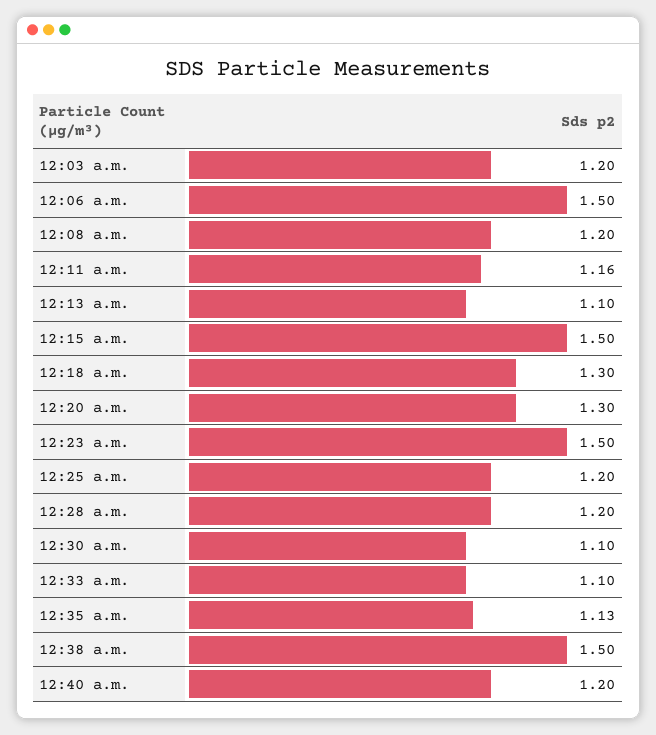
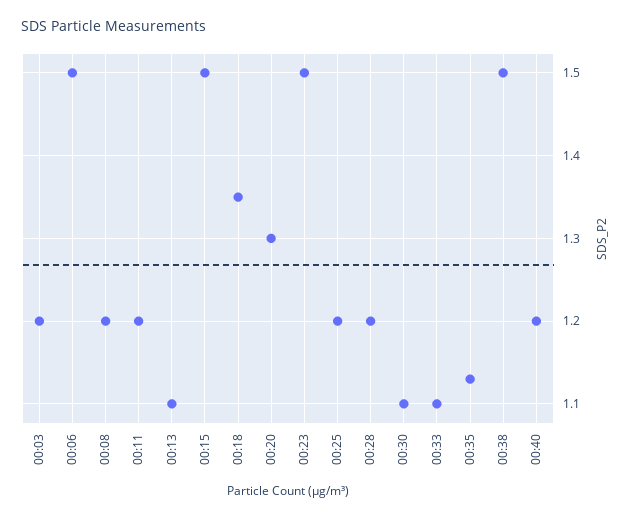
  {
    "12:03 a.m.": 1.2,
    "12:06 a.m.": 1.5,
    "12:08 a.m.": 1.2,
-   "12:11 a.m.": 1.16,
+   "12:11 a.m.": 1.2,
    "12:13 a.m.": 1.1,
    "12:15 a.m.": 1.5,
-   "12:18 a.m.": 1.3,
+   "12:18 a.m.": 1.35,
    "12:20 a.m.": 1.3,
    "12:23 a.m.": 1.5,
    "12:25 a.m.": 1.2,
    "12:28 a.m.": 1.2,
    "12:30 a.m.": 1.1,
    "12:33 a.m.": 1.1,
    "12:35 a.m.": 1.13,
    "12:38 a.m.": 1.5,
    "12:40 a.m.": 1.2
  }

